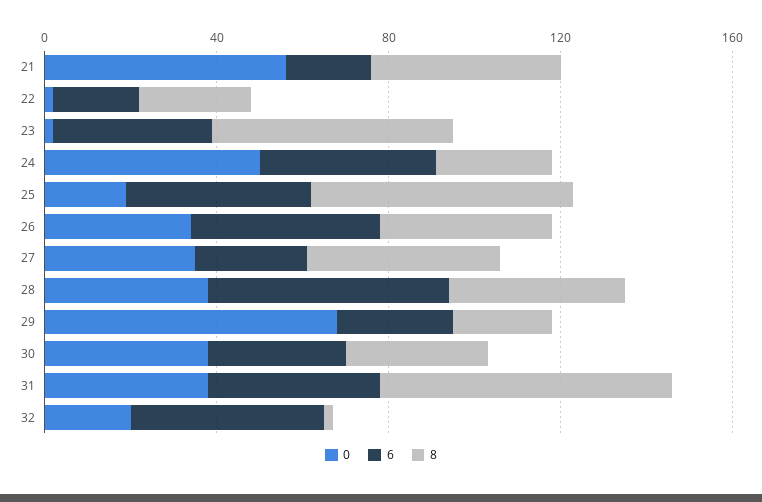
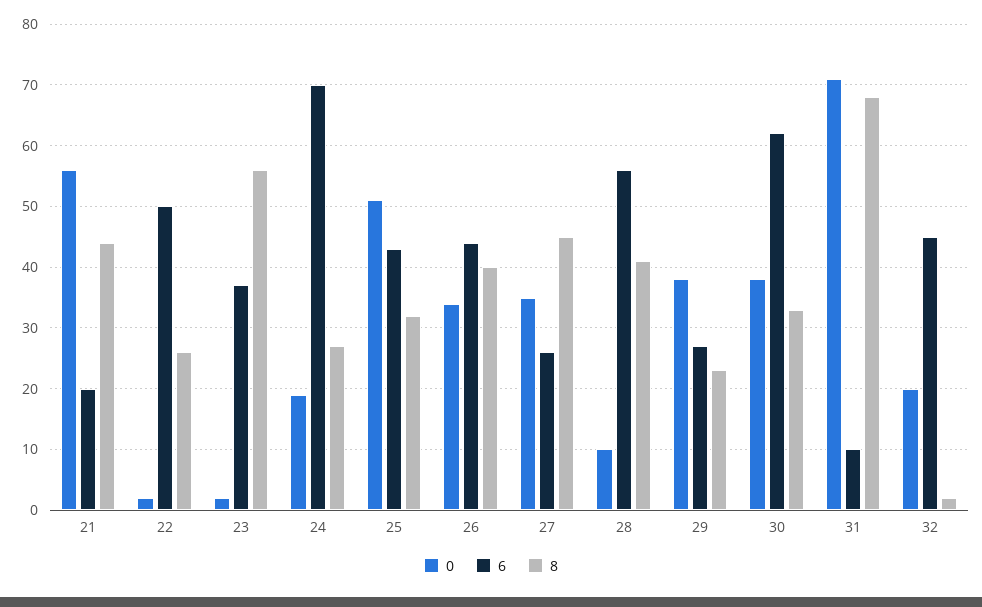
  {
    "0": {
      "21": 56,
      "22": 2,
      "23": 2,
-     "24": 50,
+     "24": 19,
-     "25": 20,
+     "25": 51,
      "26": 34,
      "27": 35,
-     "28": 40,
+     "28": 10,
-     "29": 70,
+     "29": 38,
      "30": 38,
-     "31": 40,
+     "31": 71,
      "32": 20
    },
    "6": {
      "21": 20,
-     "22": 20,
+     "22": 50,
      "23": 37,
-     "24": 40,
+     "24": 70,
      "25": 43,
      "26": 44,
      "27": 26,
      "28": 56,
      "29": 27,
-     "30": 30,
+     "30": 62,
-     "31": 40,
+     "31": 10,
      "32": 45
    },
    "8": {
      "21": 44,
      "22": 26,
      "23": 56,
      "24": 27,
-     "25": 60,
+     "25": 32,
      "26": 40,
      "27": 45,
      "28": 41,
      "29": 23,
      "30": 33,
      "31": 68,
      "32": 2
    }
  }

